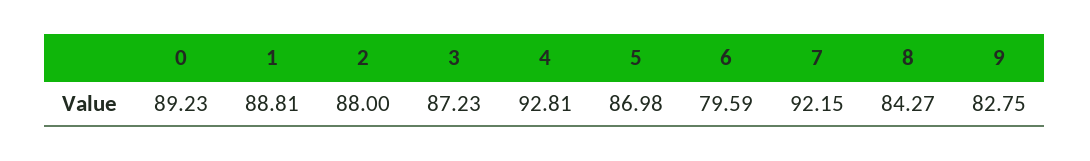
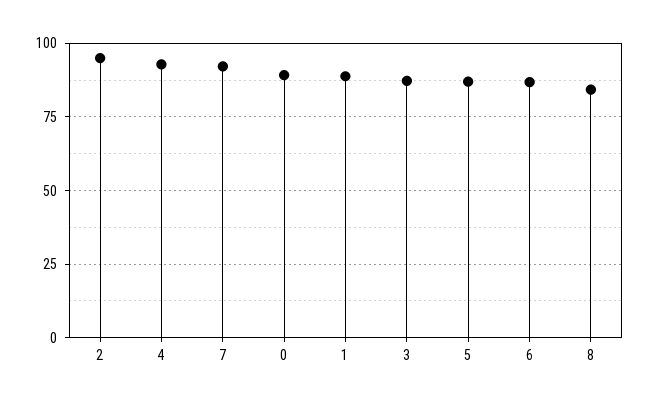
  {
    "0": 89.23,
    "1": 88.81,
-   "2": 88,
+   "2": 95,
    "3": 87.23,
    "4": 92.81,
    "5": 86.98,
-   "6": 79.59,
+   "6": 87.5,
    "7": 92.15,
-   "8": 84.27,
+   "8": 84.27
-   "9": 82.75
  }

